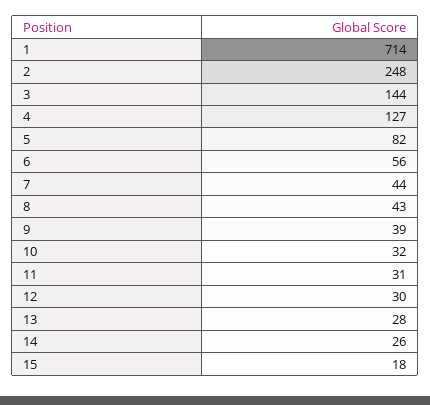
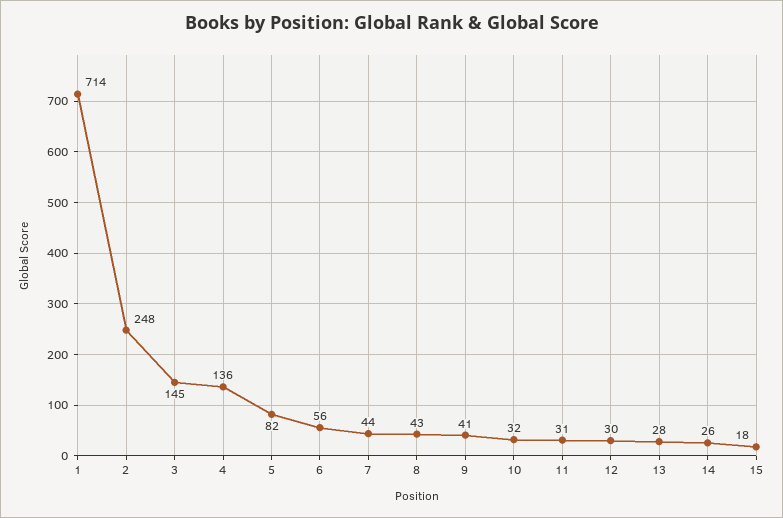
  {
    "1": 714,
    "2": 248,
-   "3": 144,
+   "3": 145,
-   "4": 127,
+   "4": 136,
    "5": 82,
    "6": 56,
    "7": 44,
    "8": 43,
-   "9": 39,
+   "9": 41,
    "10": 32,
    "11": 31,
    "12": 30,
    "13": 28,
    "14": 26,
    "15": 18
  }

